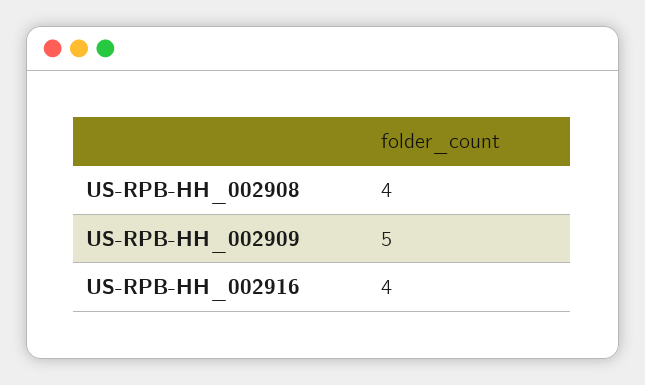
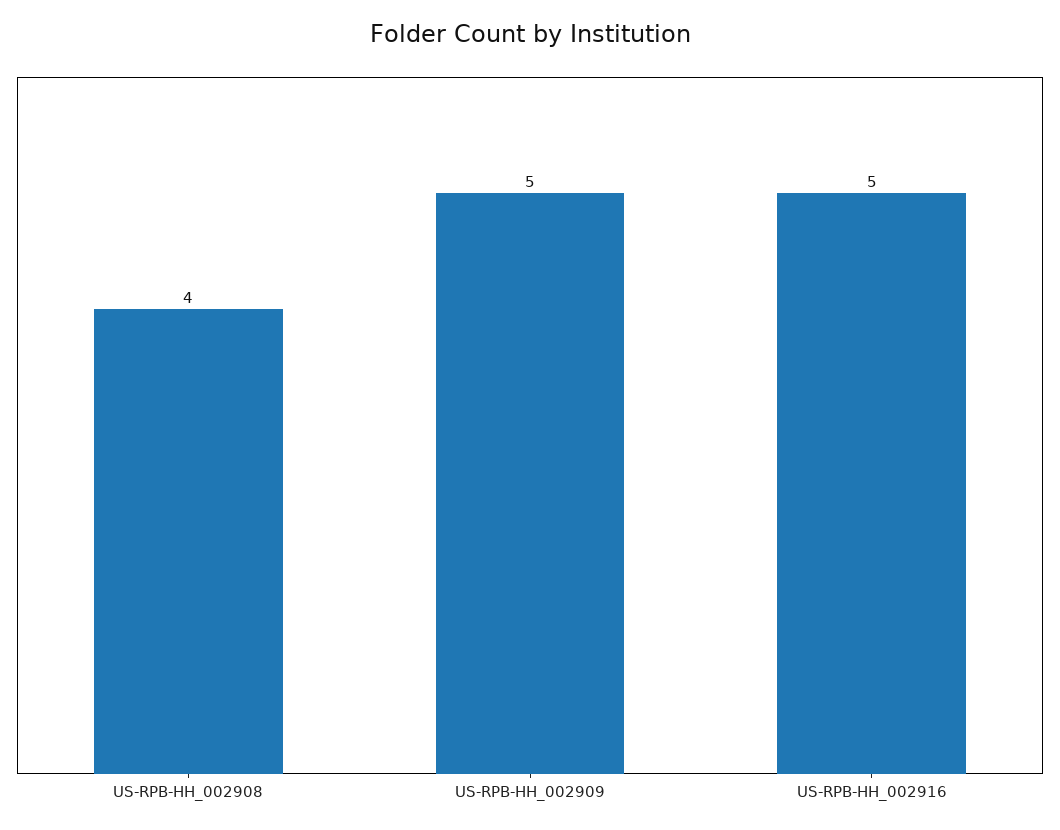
  {
    "US-RPB-HH_002908": 4,
    "US-RPB-HH_002909": 5,
-   "US-RPB-HH_002916": 4
+   "US-RPB-HH_002916": 5
  }

